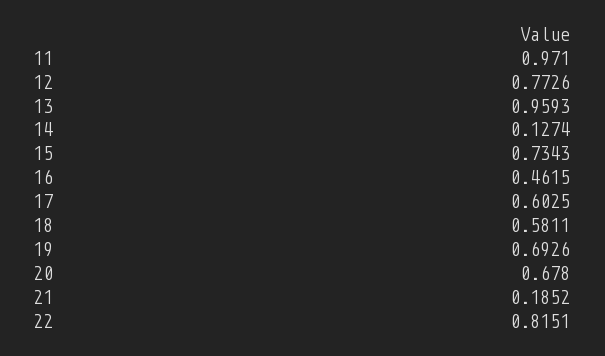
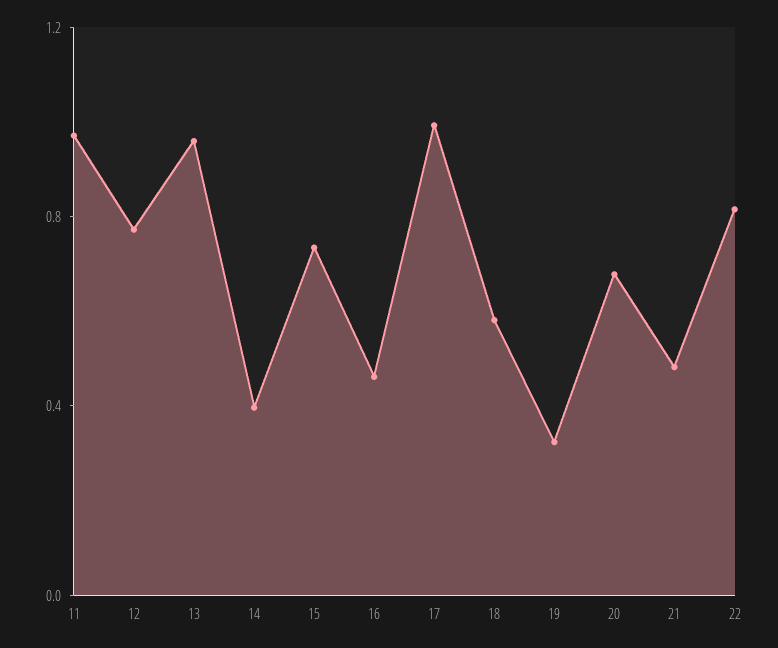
  {
    "11": 0.971,
    "12": 0.7726,
    "13": 0.9593,
-   "14": 0.1274,
+   "14": 0.4,
    "15": 0.7343,
    "16": 0.4615,
-   "17": 0.6025,
+   "17": 1,
    "18": 0.5811,
-   "19": 0.6926,
+   "19": 0.3,
    "20": 0.678,
-   "21": 0.1852,
+   "21": 0.5,
    "22": 0.8151
  }

